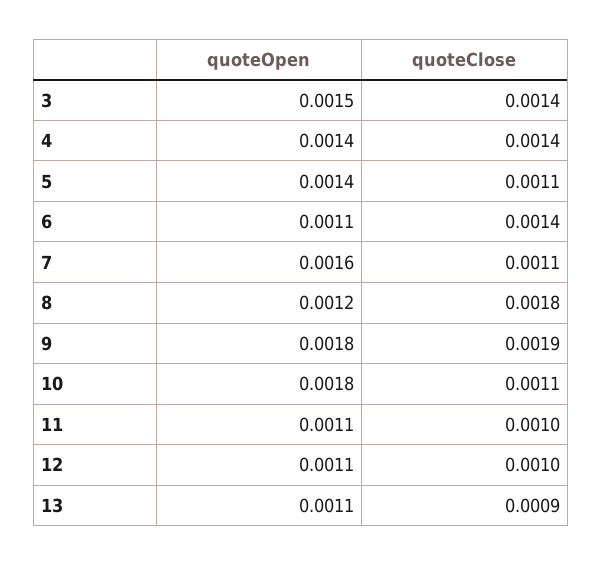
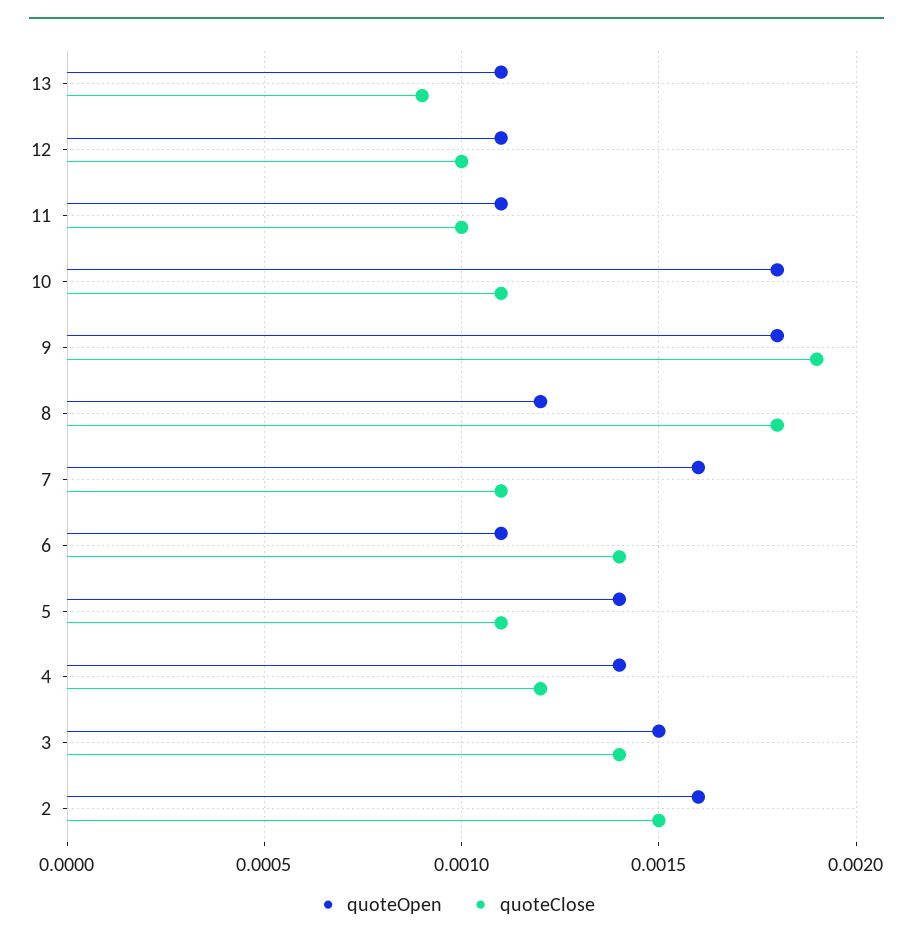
  {
    "quoteOpen": {
      "3": 0.0015,
      "4": 0.0014,
      "5": 0.0014,
      "6": 0.0011,
      "7": 0.0016,
      "8": 0.0012,
      "9": 0.0018,
      "10": 0.0018,
      "11": 0.0011,
      "12": 0.0011,
-     "13": 0.0011
+     "13": 0.0011,
+     "2": 0.0016
    },
    "quoteClose": {
      "3": 0.0014,
-     "4": 0.0014,
+     "4": 0.0012,
      "5": 0.0011,
      "6": 0.0014,
      "7": 0.0011,
      "8": 0.0018,
      "9": 0.0019,
      "10": 0.0011,
      "11": 0.001,
      "12": 0.001,
-     "13": 0.0009
+     "13": 0.0009,
+     "2": 0.0015
    }
  }

